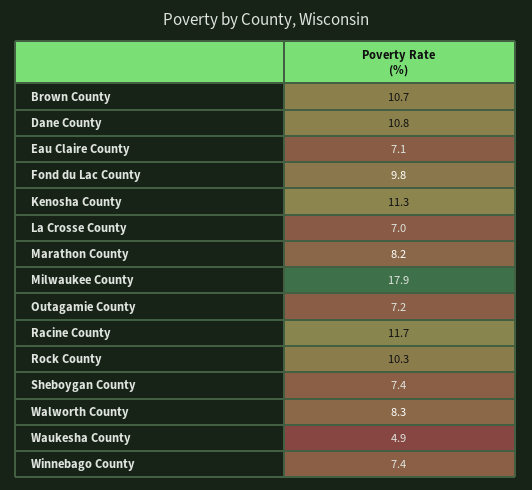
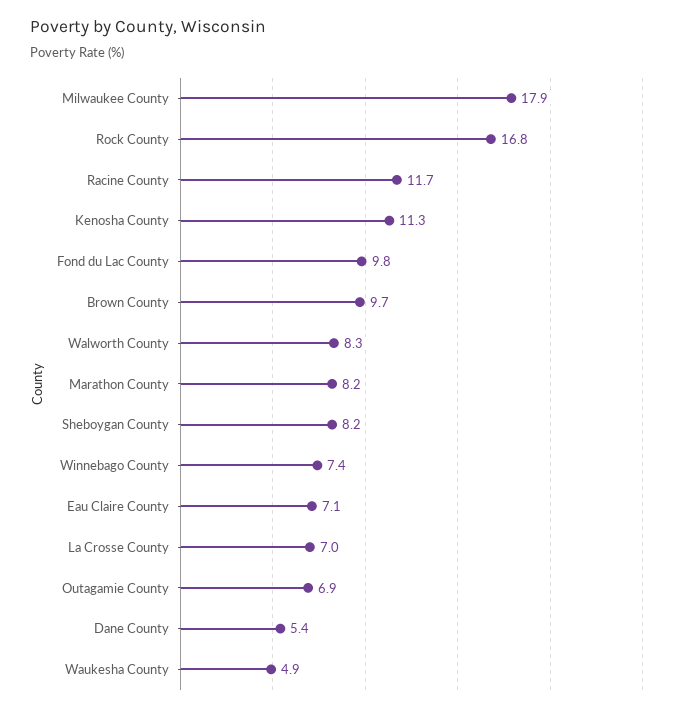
  {
-   "Brown County": 10.7,
+   "Brown County": 9.7,
-   "Dane County": 10.8,
+   "Dane County": 5.4,
    "Eau Claire County": 7.1,
    "Fond du Lac County": 9.8,
    "Kenosha County": 11.3,
    "La Crosse County": 7,
    "Marathon County": 8.2,
    "Milwaukee County": 17.9,
-   "Outagamie County": 7.2,
+   "Outagamie County": 6.9,
    "Racine County": 11.7,
-   "Rock County": 10.3,
+   "Rock County": 16.8,
-   "Sheboygan County": 7.4,
+   "Sheboygan County": 8.2,
    "Walworth County": 8.3,
    "Waukesha County": 4.9,
    "Winnebago County": 7.4
  }

